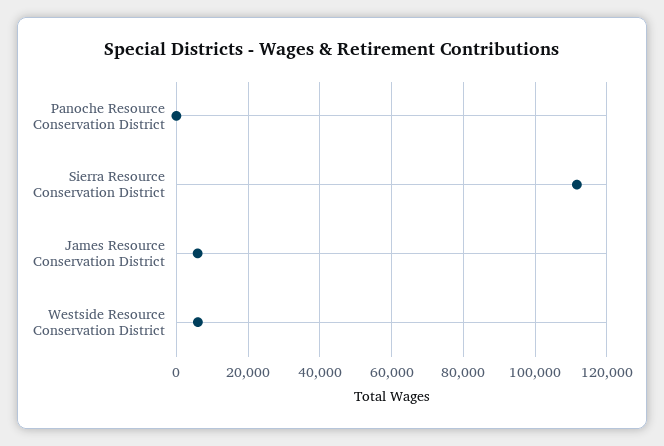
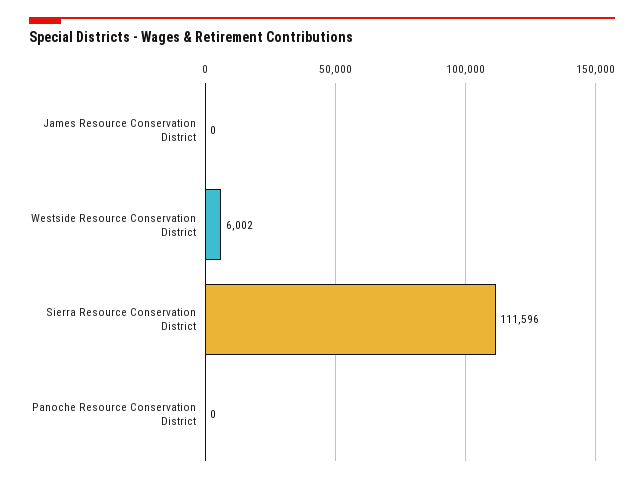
  {
    "Panoche Resource Conservation District": 0,
    "Sierra Resource Conservation District": 111596,
-   "James Resource Conservation District": 6000,
+   "James Resource Conservation District": 0,
    "Westside Resource Conservation District": 6002
  }

